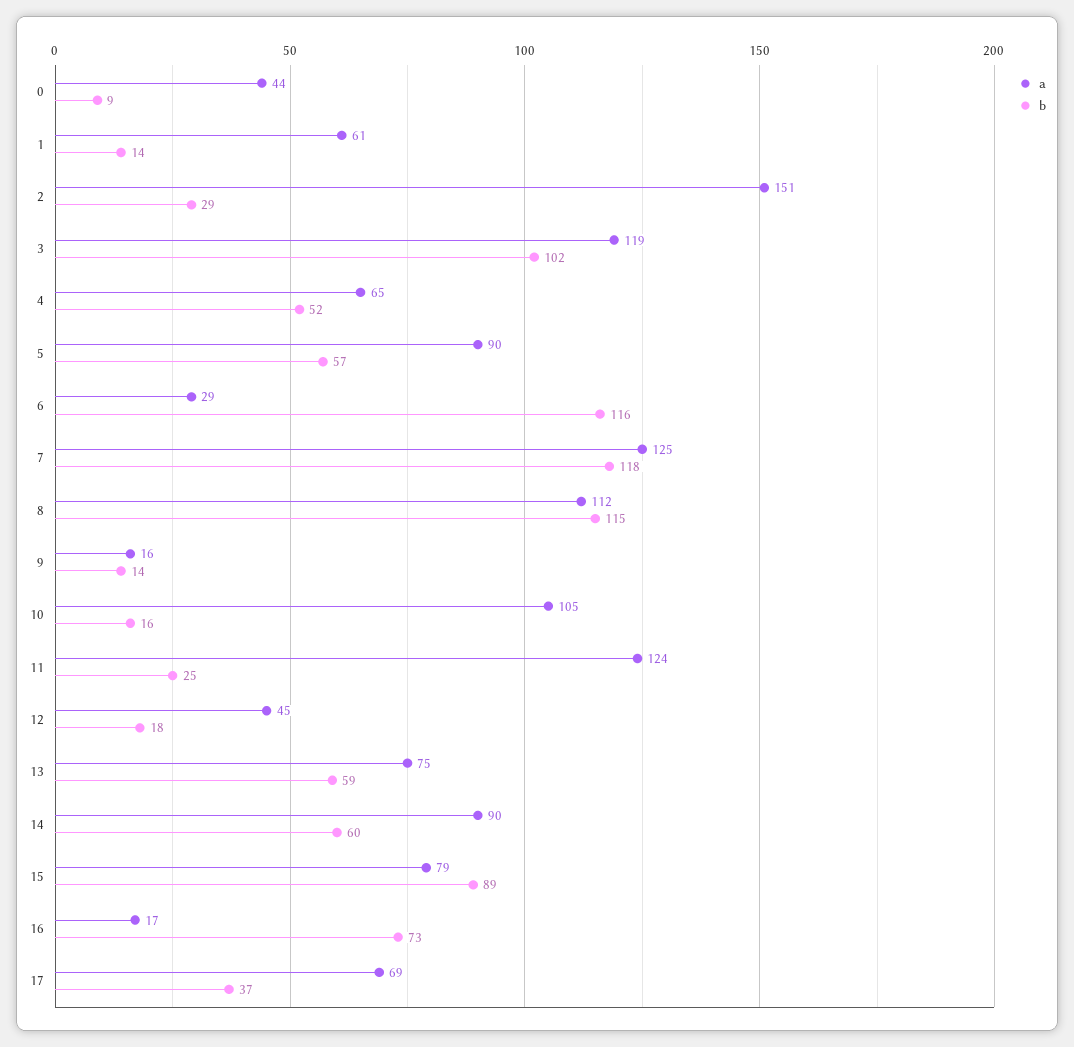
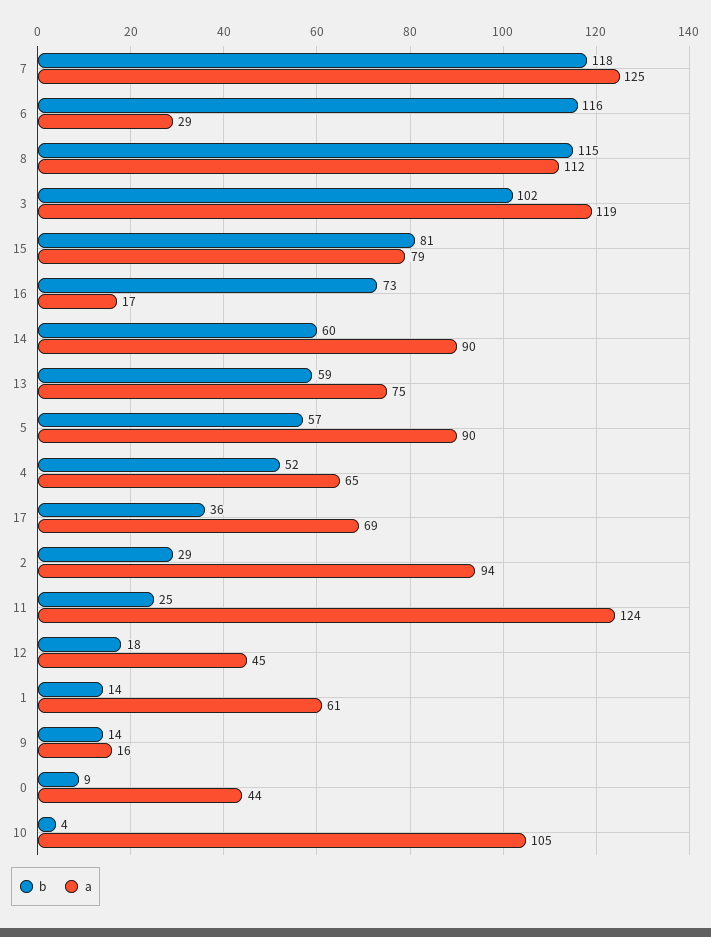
  {
    "a": {
      "0": 44,
      "1": 61,
-     "2": 151,
+     "2": 94,
      "3": 119,
      "4": 65,
      "5": 90,
      "6": 29,
      "7": 125,
      "8": 112,
      "9": 16,
      "10": 105,
      "11": 124,
      "12": 45,
      "13": 75,
      "14": 90,
      "15": 79,
      "16": 17,
      "17": 69
    },
    "b": {
      "0": 9,
      "1": 14,
      "2": 29,
      "3": 102,
      "4": 52,
      "5": 57,
      "6": 116,
      "7": 118,
      "8": 115,
      "9": 14,
-     "10": 16,
+     "10": 4,
      "11": 25,
      "12": 18,
      "13": 59,
      "14": 60,
-     "15": 89,
+     "15": 81,
      "16": 73,
-     "17": 37
+     "17": 36
    }
  }

